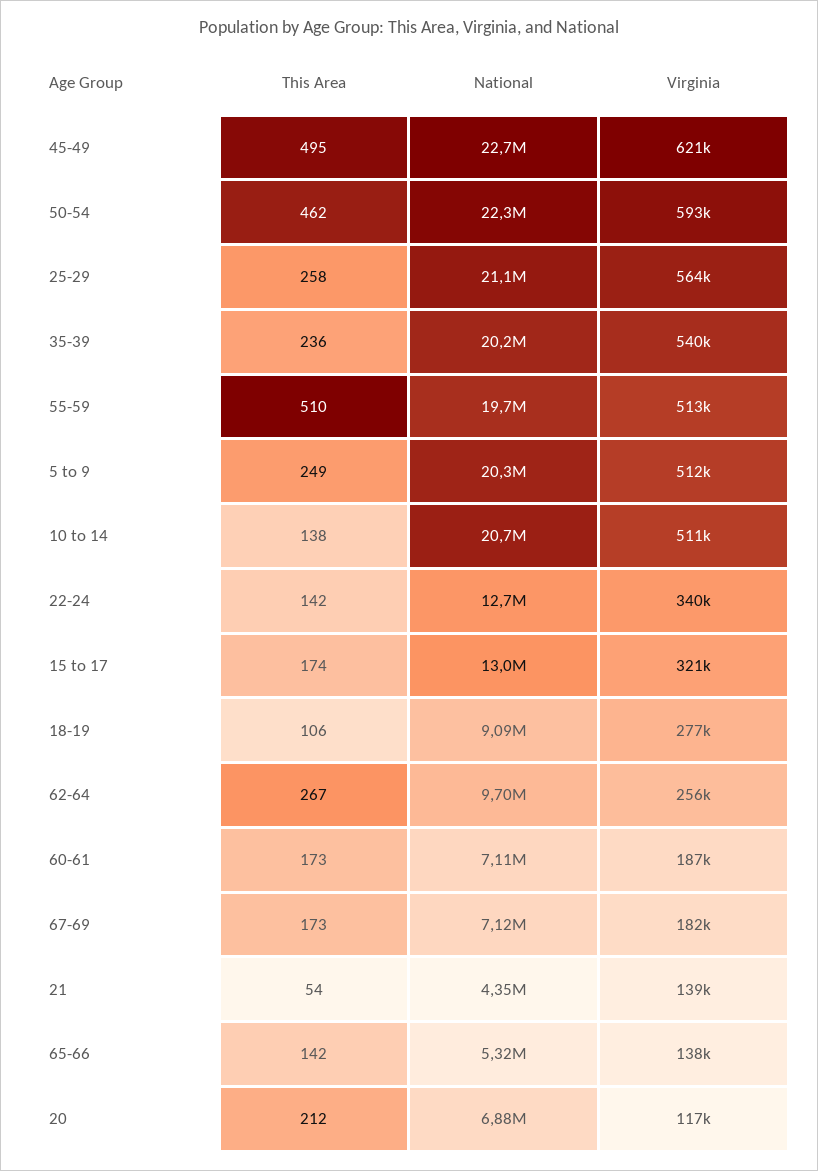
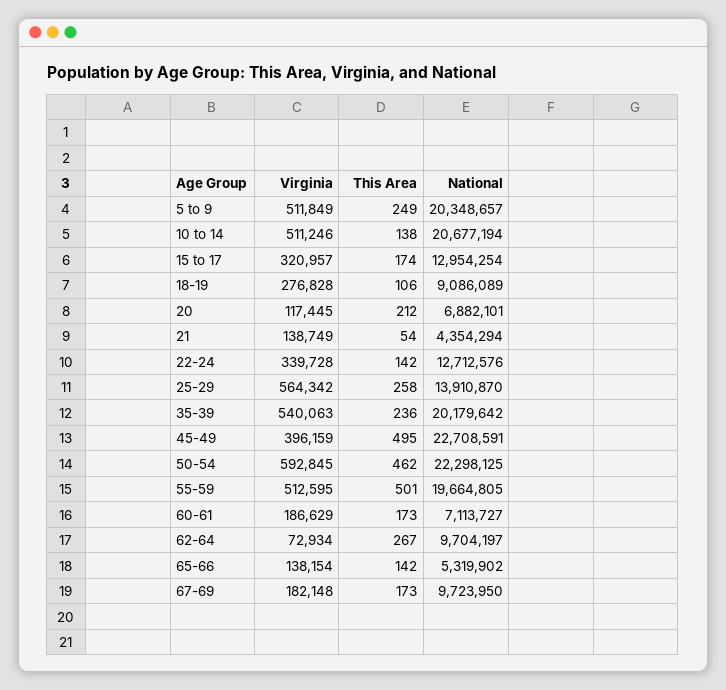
  {
    "This Area": {
      "45-49": 495,
      "50-54": 462,
      "25-29": 258,
      "35-39": 236,
-     "55-59": 510,
+     "55-59": 501,
      "5 to 9": 249,
      "10 to 14": 138,
      "22-24": 142,
      "15 to 17": 174,
      "18-19": 106,
      "62-64": 267,
      "60-61": 173,
      "67-69": 173,
      "21": 54,
      "65-66": 142,
      "20": 212
    },
    "National": {
      "45-49": 22708591,
      "50-54": 22298125,
-     "25-29": 21100000,
+     "25-29": 13910870,
      "35-39": 20179642,
      "55-59": 19664805,
      "5 to 9": 20348657,
      "10 to 14": 20677194,
      "22-24": 12712576,
      "15 to 17": 12954254,
      "18-19": 9086089,
      "62-64": 9704197,
      "60-61": 7113727,
-     "67-69": 7120000,
+     "67-69": 9723950,
      "21": 4354294,
      "65-66": 5319902,
      "20": 6882101
    },
    "Virginia": {
-     "45-49": 621000,
+     "45-49": 396159,
      "50-54": 592845,
      "25-29": 564342,
      "35-39": 540063,
      "55-59": 512595,
      "5 to 9": 511849,
      "10 to 14": 511246,
      "22-24": 339728,
      "15 to 17": 320957,
      "18-19": 276828,
-     "62-64": 256000,
+     "62-64": 72934,
      "60-61": 186629,
      "67-69": 182148,
      "21": 138749,
      "65-66": 138154,
      "20": 117445
    }
  }

